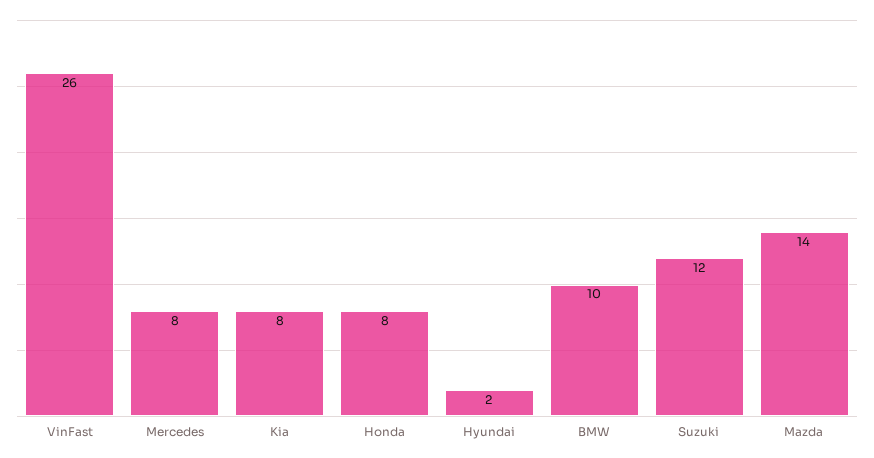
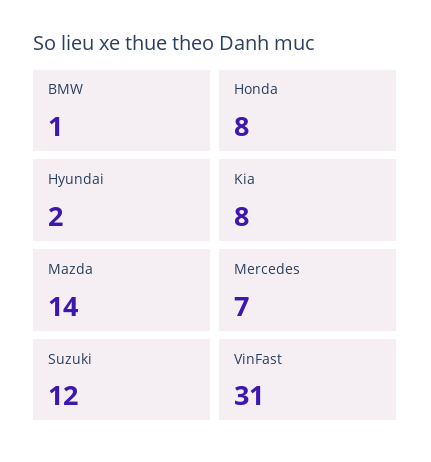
  {
-   "VinFast": 26,
+   "VinFast": 31,
-   "Mercedes": 8,
+   "Mercedes": 7,
    "Kia": 8,
    "Honda": 8,
    "Hyundai": 2,
-   "BMW": 10,
+   "BMW": 1,
    "Suzuki": 12,
    "Mazda": 14
  }

